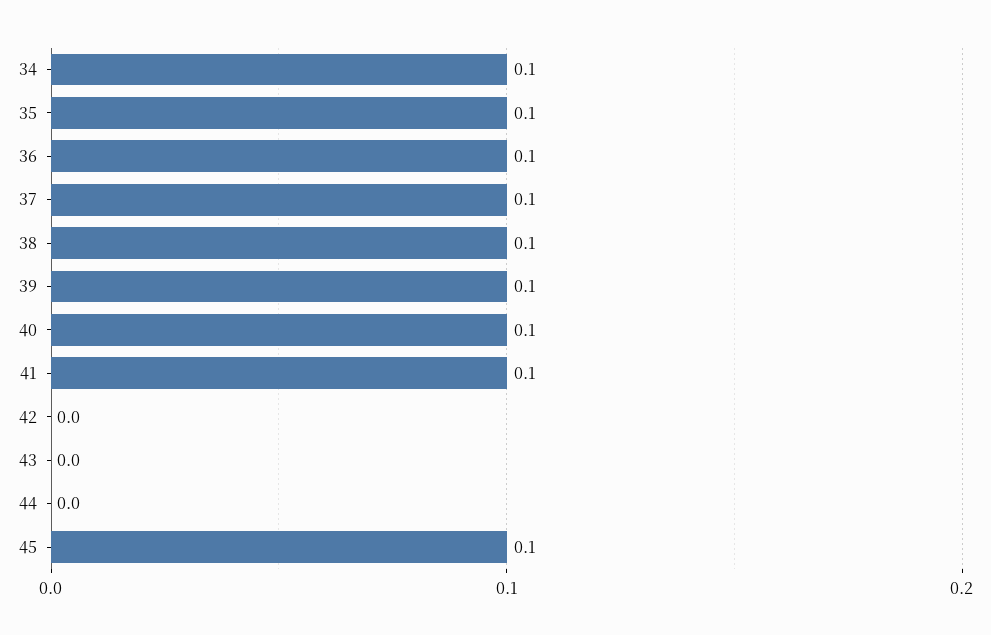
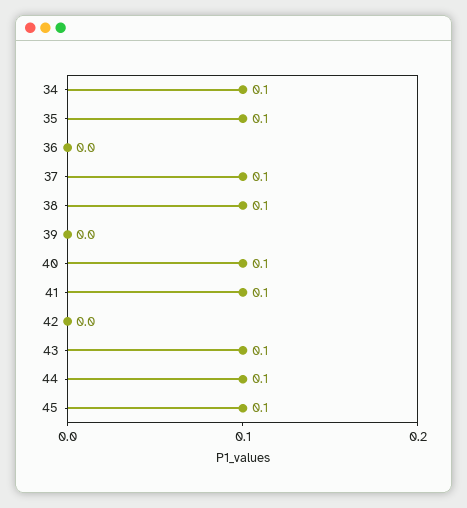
  {
    "34": 0.1,
    "35": 0.1,
-   "36": 0.1,
+   "36": 0,
    "37": 0.1,
    "38": 0.1,
-   "39": 0.1,
+   "39": 0,
    "40": 0.1,
    "41": 0.1,
    "42": 0,
-   "43": 0,
+   "43": 0.1,
-   "44": 0,
+   "44": 0.1,
    "45": 0.1
  }

